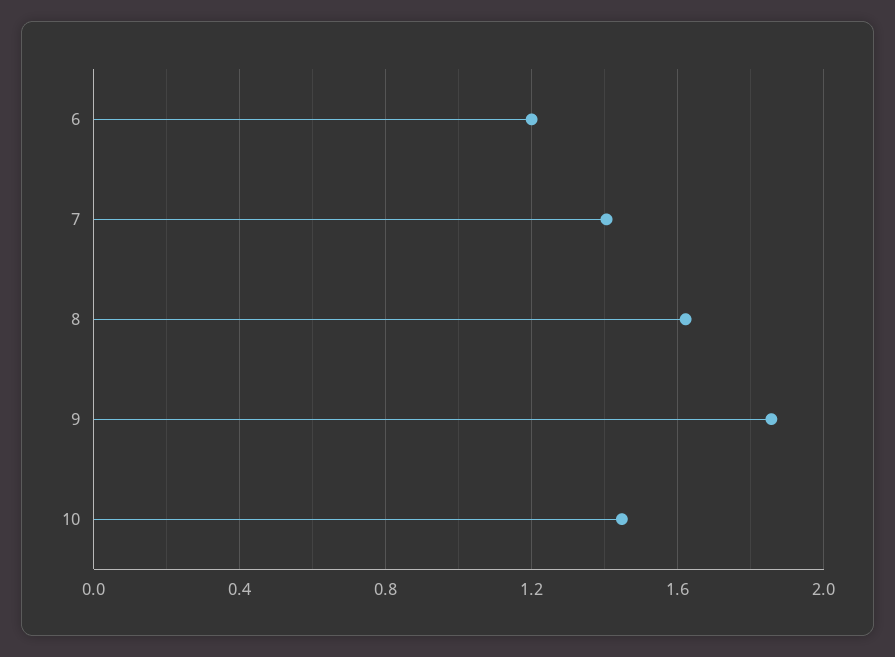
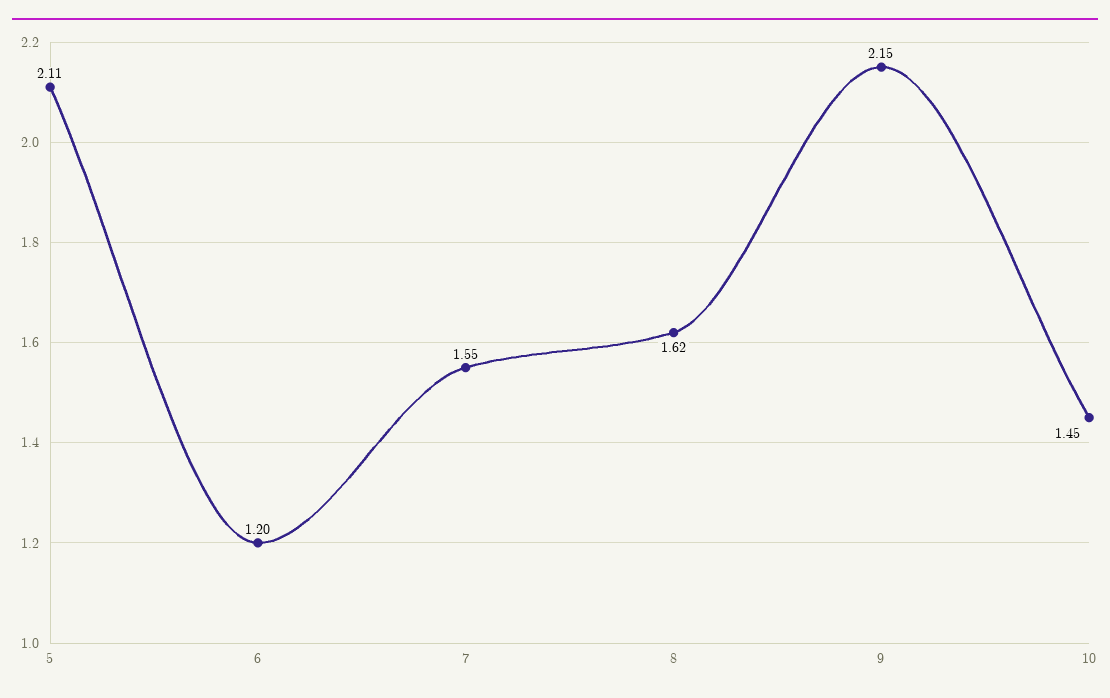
  {
    "6": 1.2,
-   "7": 1.4,
+   "7": 1.55,
    "8": 1.62,
-   "9": 1.85,
+   "9": 2.15,
-   "10": 1.45
+   "10": 1.45,
+   "5": 2.11
  }

